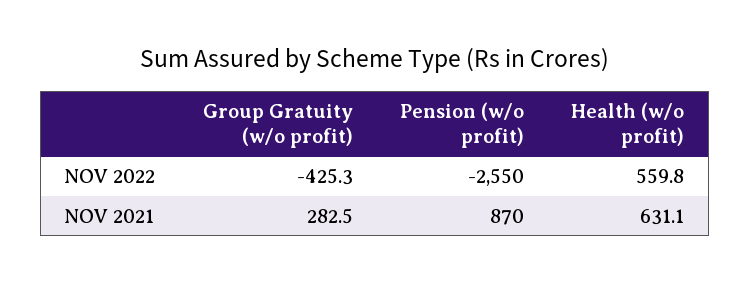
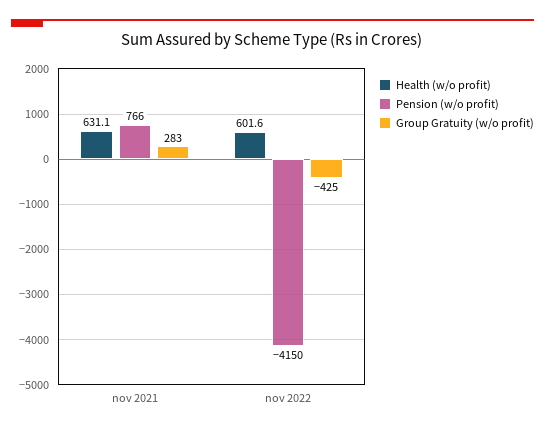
  {
    "Group Gratuity (w/o profit)": {
      "NOV 2022": -425.3,
      "NOV 2021": 282.5
    },
    "Pension (w/o profit)": {
-     "NOV 2022": -2550,
+     "NOV 2022": -4150,
-     "NOV 2021": 870
+     "NOV 2021": 766
    },
    "Health (w/o profit)": {
-     "NOV 2022": 559.8,
+     "NOV 2022": 601.6,
      "NOV 2021": 631.1
    }
  }

